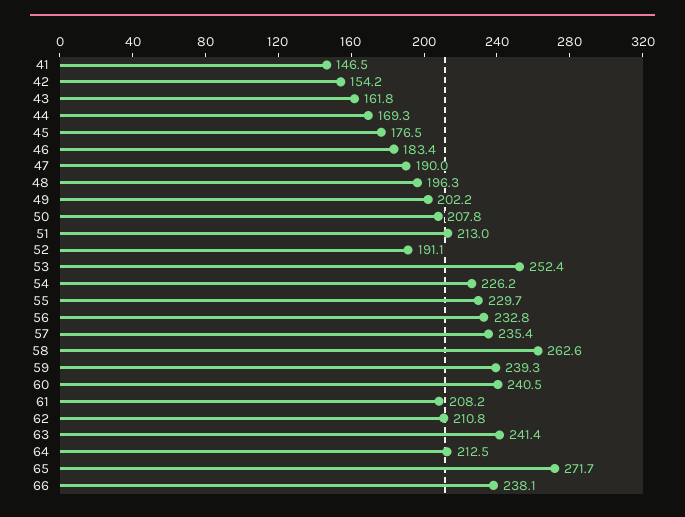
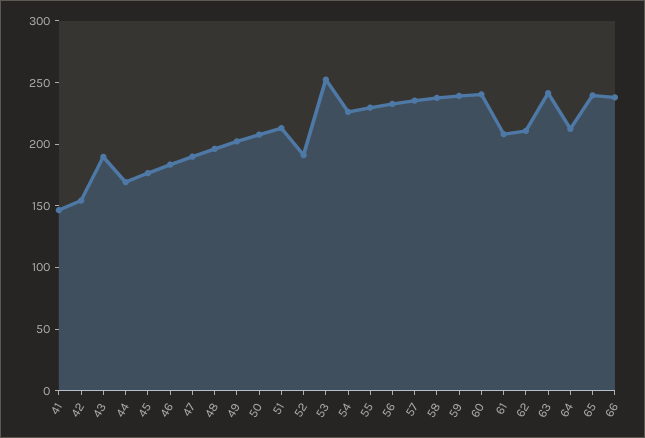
  {
    "41": 146.5,
    "42": 154.2,
-   "43": 161.8,
+   "43": 190,
    "44": 169.3,
    "45": 176.5,
    "46": 183.4,
    "47": 190,
    "48": 196.3,
    "49": 202.2,
    "50": 207.8,
    "51": 213,
    "52": 191.1,
    "53": 252.4,
    "54": 226.2,
    "55": 229.7,
    "56": 232.8,
    "57": 235.4,
-   "58": 262.6,
+   "58": 240,
    "59": 239.3,
    "60": 240.5,
    "61": 208.2,
    "62": 210.8,
    "63": 241.4,
    "64": 212.5,
-   "65": 271.7,
+   "65": 240,
    "66": 238.1
  }

